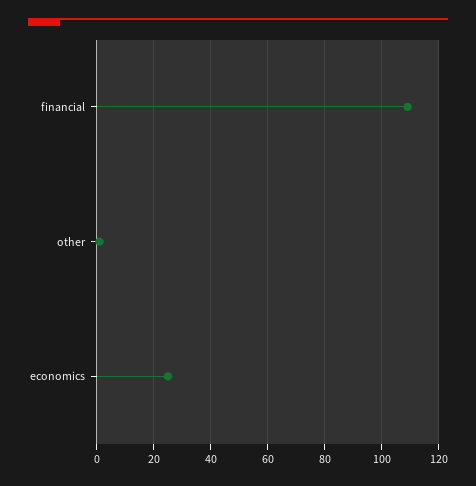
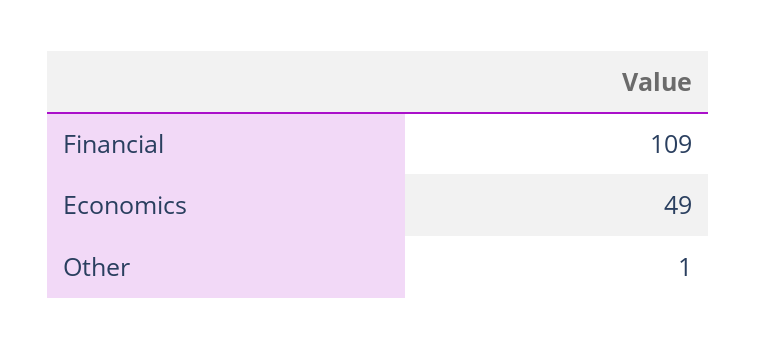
  {
    "financial": 109,
    "other": 1,
-   "economics": 25
+   "economics": 49
  }

